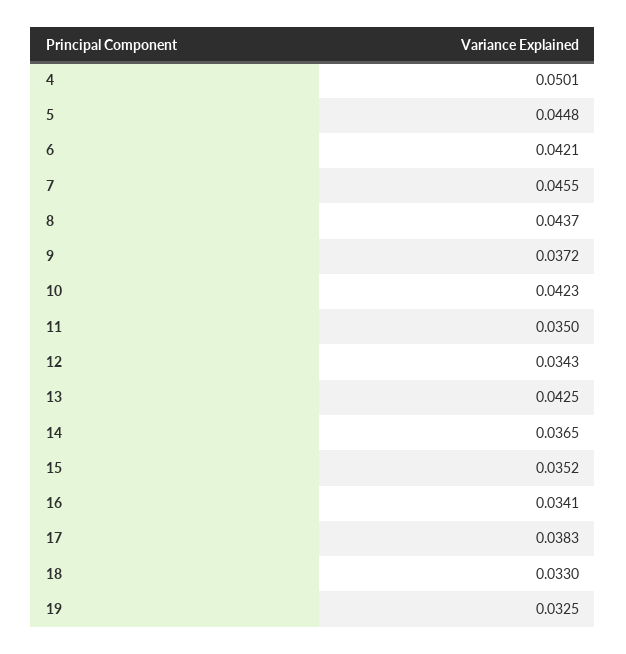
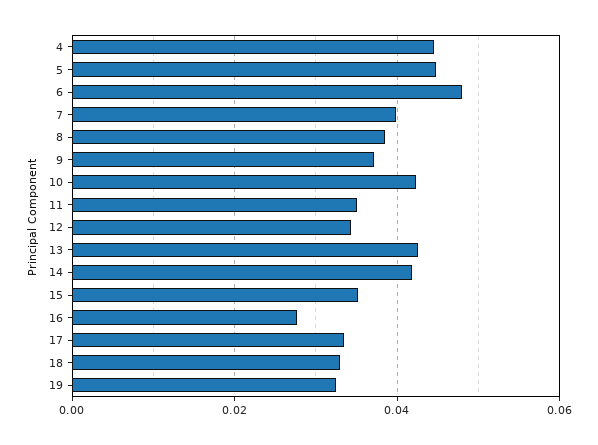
  {
-   "4": 0.0501,
+   "4": 0.044,
    "5": 0.0448,
-   "6": 0.0421,
+   "6": 0.048,
-   "7": 0.0455,
+   "7": 0.04,
-   "8": 0.0437,
+   "8": 0.038,
    "9": 0.0372,
    "10": 0.0423,
    "11": 0.035,
    "12": 0.0343,
    "13": 0.0425,
-   "14": 0.0365,
+   "14": 0.042,
    "15": 0.0352,
-   "16": 0.0341,
+   "16": 0.028,
-   "17": 0.0383,
+   "17": 0.034,
    "18": 0.033,
    "19": 0.0325
  }

